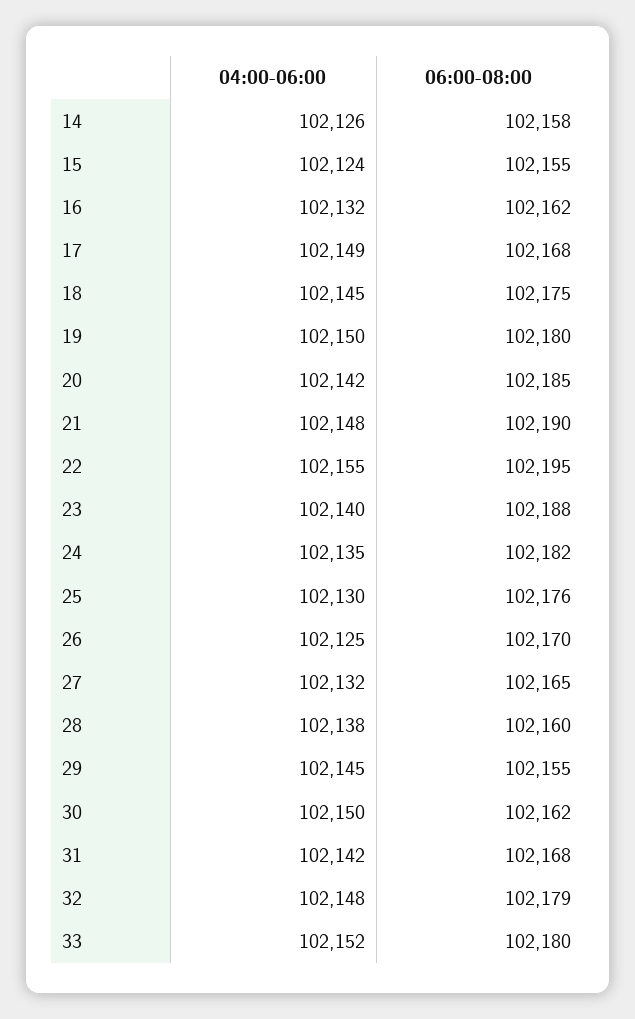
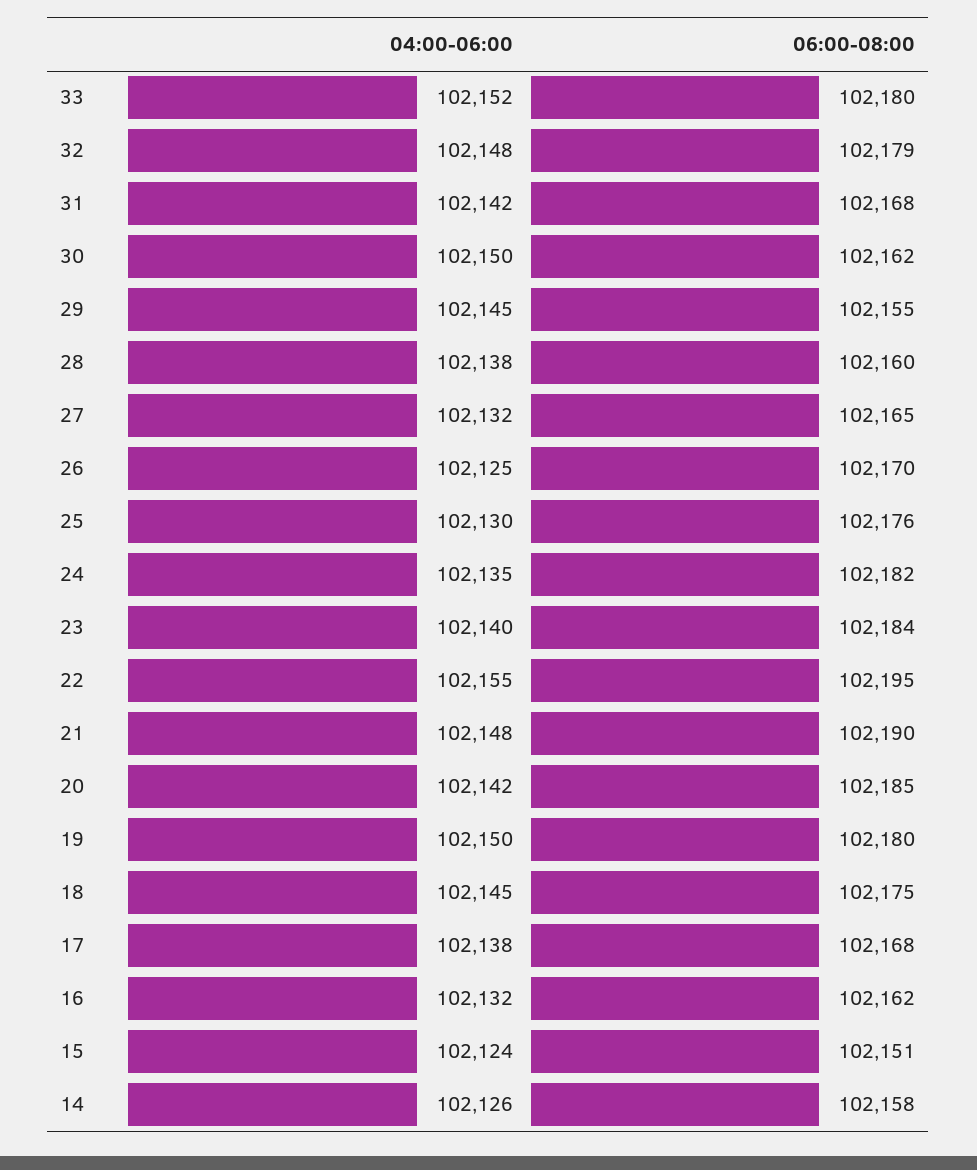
  {
    "04:00-06:00": {
      "14": 102126,
      "15": 102124,
      "16": 102132,
-     "17": 102149,
+     "17": 102138,
      "18": 102145,
      "19": 102150,
      "20": 102142,
      "21": 102148,
      "22": 102155,
      "23": 102140,
      "24": 102135,
      "25": 102130,
      "26": 102125,
      "27": 102132,
      "28": 102138,
      "29": 102145,
      "30": 102150,
      "31": 102142,
      "32": 102148,
      "33": 102152
    },
    "06:00-08:00": {
      "14": 102158,
-     "15": 102155,
+     "15": 102151,
      "16": 102162,
      "17": 102168,
      "18": 102175,
      "19": 102180,
      "20": 102185,
      "21": 102190,
      "22": 102195,
-     "23": 102188,
+     "23": 102184,
      "24": 102182,
      "25": 102176,
      "26": 102170,
      "27": 102165,
      "28": 102160,
      "29": 102155,
      "30": 102162,
      "31": 102168,
      "32": 102179,
      "33": 102180
    }
  }

